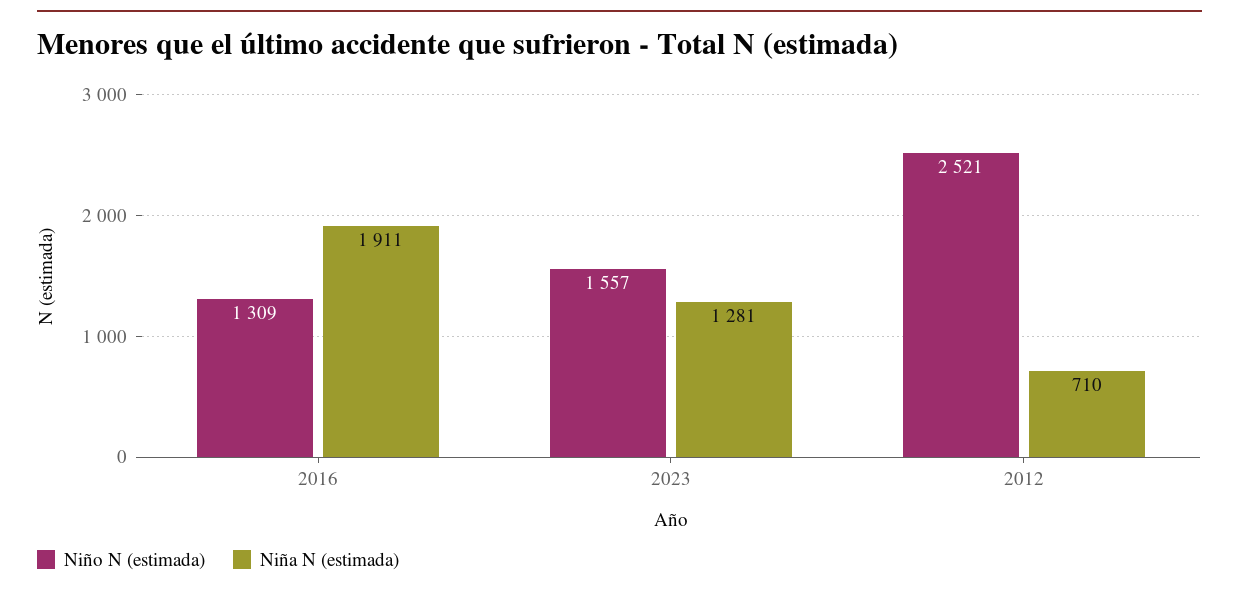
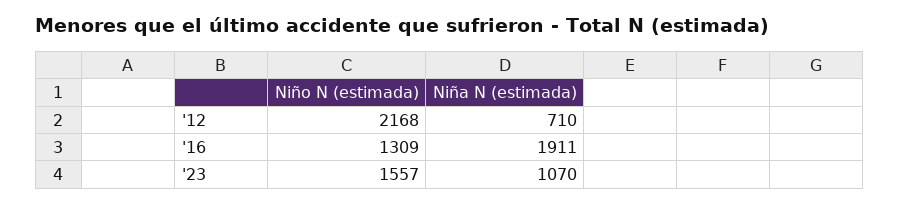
  {
    "Niño N (estimada)": {
      "2016": 1309,
      "2023": 1557,
-     "2012": 2521
+     "2012": 2168
    },
    "Niña N (estimada)": {
      "2016": 1911,
-     "2023": 1281,
+     "2023": 1070,
      "2012": 710
    }
  }

